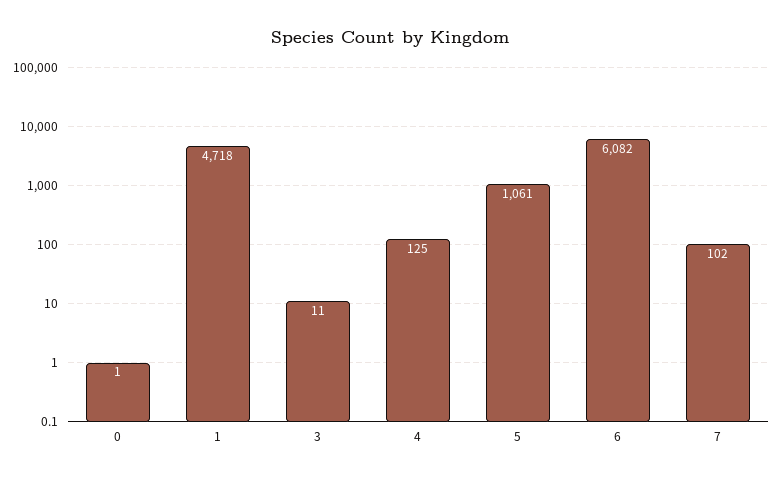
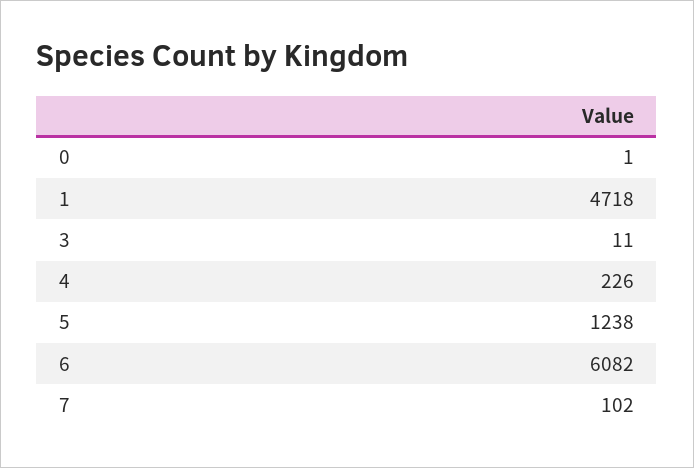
  {
    "0": 1,
    "1": 4718,
    "3": 11,
-   "4": 125,
+   "4": 226,
-   "5": 1061,
+   "5": 1238,
    "6": 6082,
    "7": 102
  }

